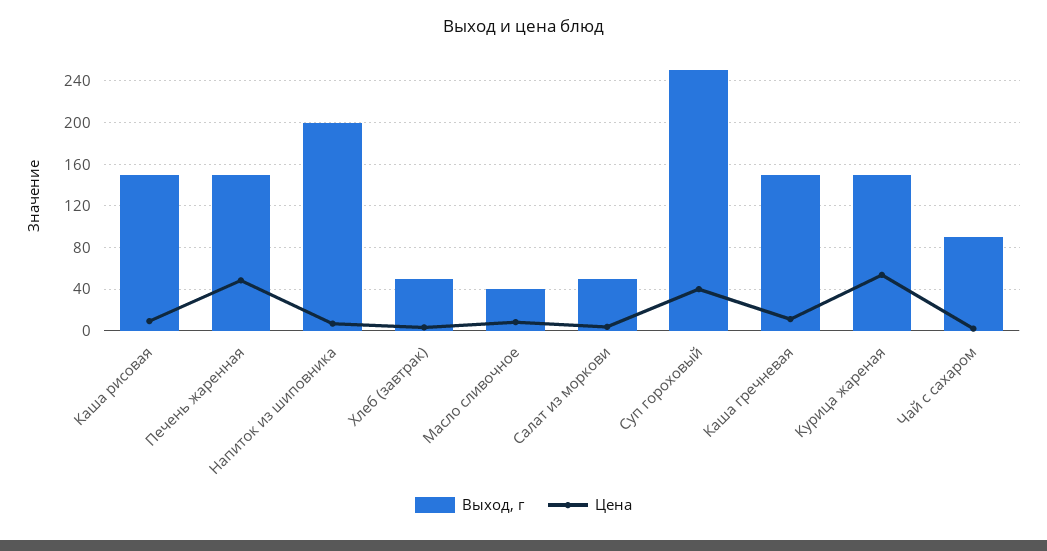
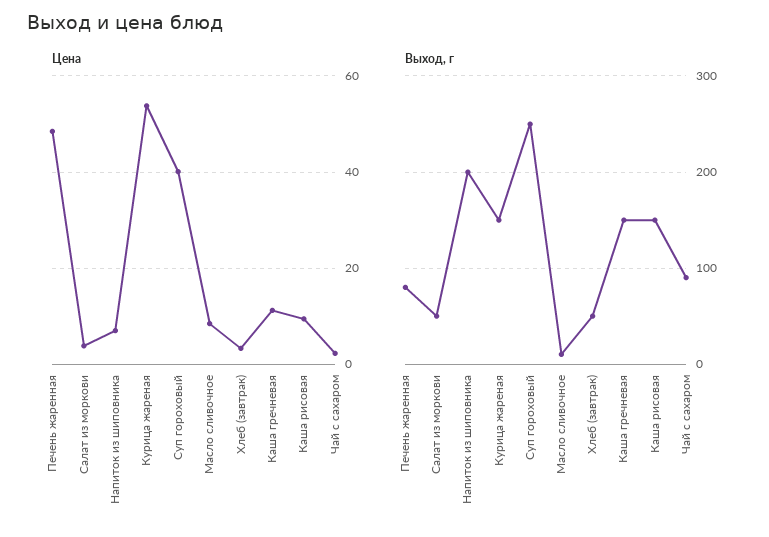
  {
    "Выход, г": {
      "Каша рисовая": 150,
-     "Печень жаренная": 150,
+     "Печень жаренная": 80,
      "Напиток из шиповника": 200,
      "Хлеб (завтрак)": 50,
-     "Масло сливочное": 40,
+     "Масло сливочное": 10,
      "Салат из моркови": 50,
      "Суп гороховый": 250,
      "Каша гречневая": 150,
      "Курица жареная": 150,
      "Чай с сахаром": 90
    },
    "Цена": {
      "Каша рисовая": 10,
      "Печень жаренная": 48,
      "Напиток из шиповника": 6,
      "Хлеб (завтрак)": 4,
      "Масло сливочное": 8,
      "Салат из моркови": 4,
      "Суп гороховый": 40,
      "Каша гречневая": 12,
      "Курица жареная": 54,
      "Чай с сахаром": 2
    }
  }

